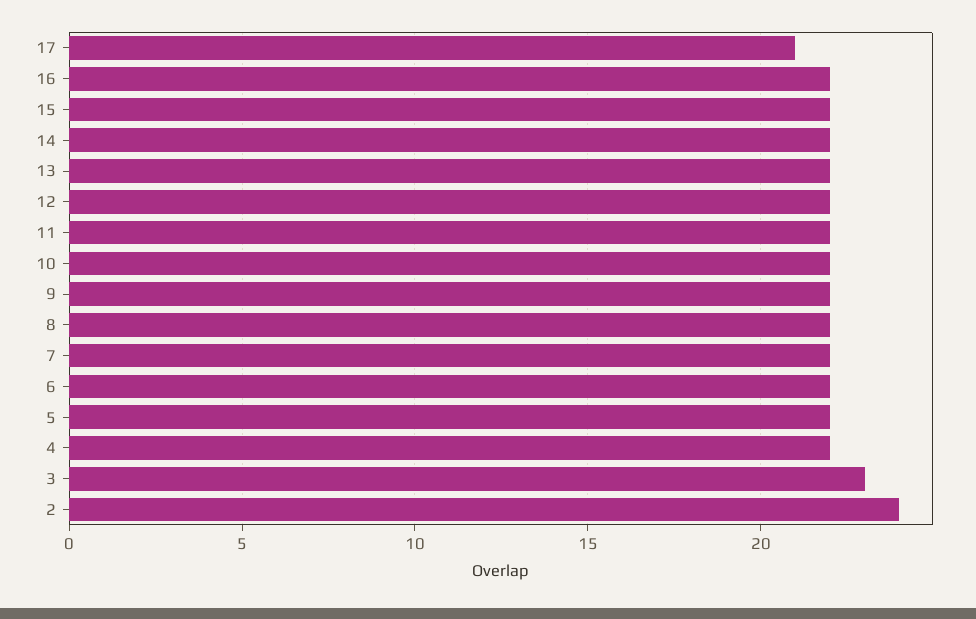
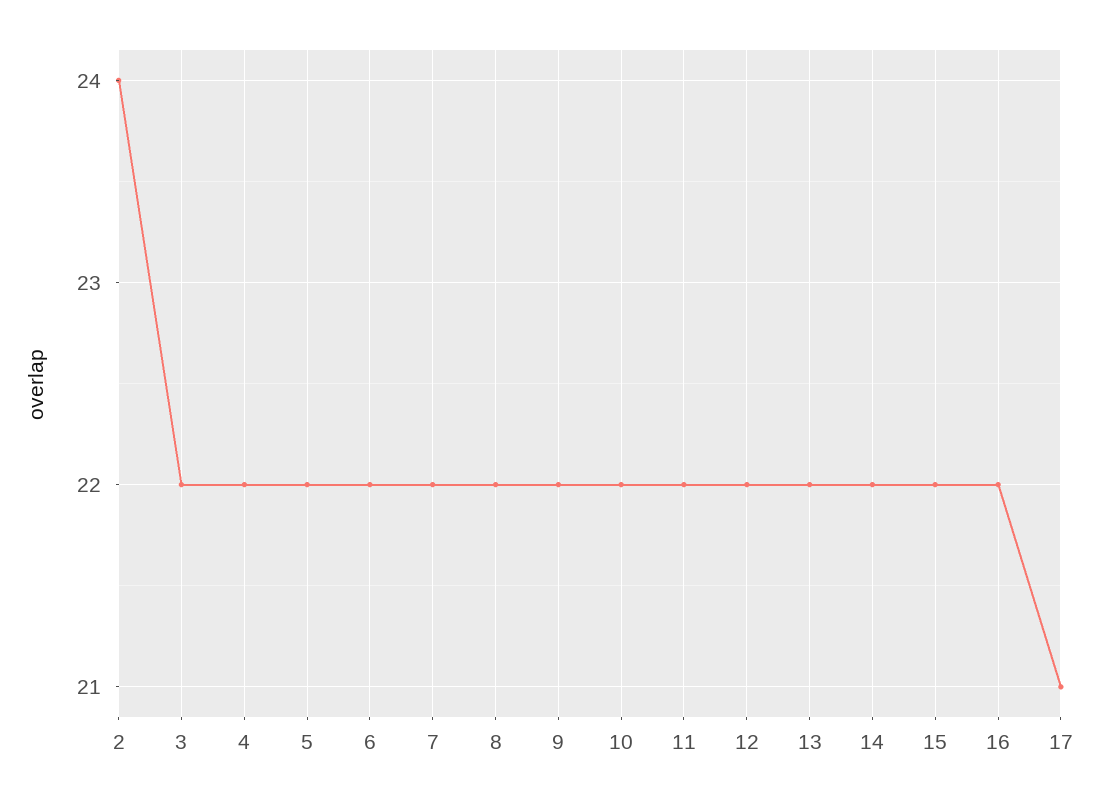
  {
    "17": 21,
    "16": 22,
    "15": 22,
    "14": 22,
    "13": 22,
    "12": 22,
    "11": 22,
    "10": 22,
    "9": 22,
    "8": 22,
    "7": 22,
    "6": 22,
    "5": 22,
    "4": 22,
-   "3": 23,
+   "3": 22,
    "2": 24
  }

